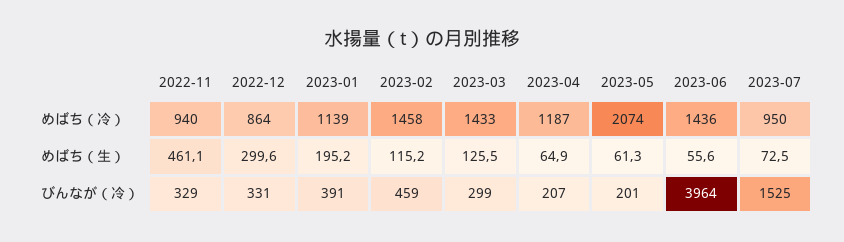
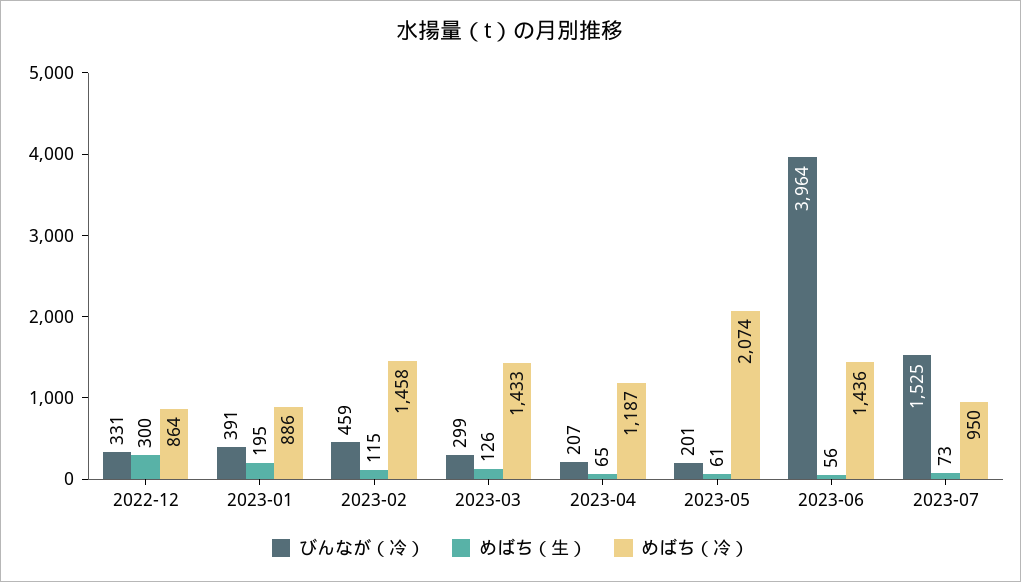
  {
    "めばち（冷）": {
-     "2022-11": 940,
      "2022-12": 864,
-     "2023-01": 1139,
+     "2023-01": 886,
      "2023-02": 1458,
      "2023-03": 1433,
      "2023-04": 1187,
      "2023-05": 2074,
      "2023-06": 1436,
      "2023-07": 950
    },
    "めばち（生）": {
-     "2022-11": 461.1,
      "2022-12": 299.6,
      "2023-01": 195.2,
      "2023-02": 115.2,
      "2023-03": 125.5,
      "2023-04": 64.9,
      "2023-05": 61.3,
      "2023-06": 55.6,
      "2023-07": 72.5
    },
    "びんなが（冷）": {
-     "2022-11": 329,
      "2022-12": 331,
      "2023-01": 391,
      "2023-02": 459,
      "2023-03": 299,
      "2023-04": 207,
      "2023-05": 201,
      "2023-06": 3964,
      "2023-07": 1525
    }
  }

